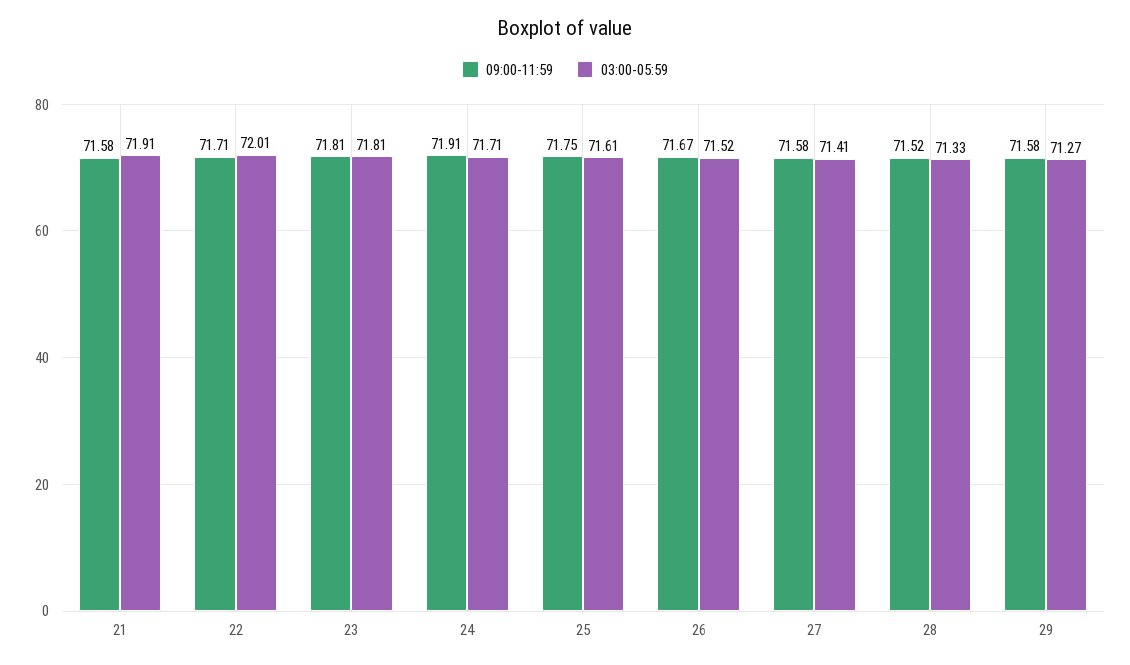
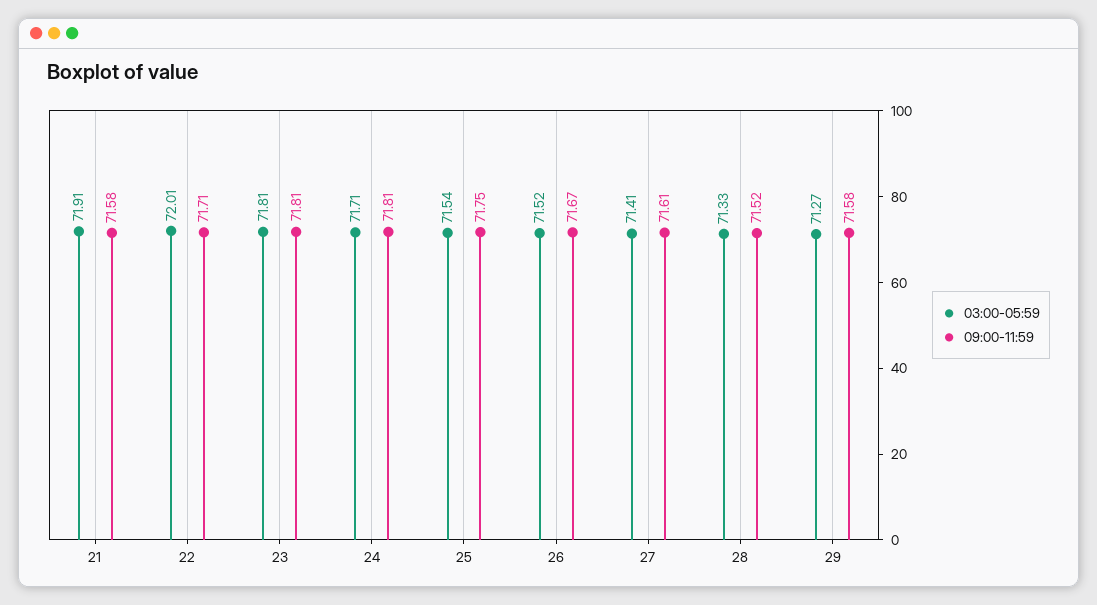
  {
    "09:00-11:59": {
      "21": 71.58,
      "22": 71.71,
      "23": 71.81,
-     "24": 71.91,
+     "24": 71.81,
      "25": 71.75,
      "26": 71.67,
-     "27": 71.58,
+     "27": 71.61,
      "28": 71.52,
      "29": 71.58
    },
    "03:00-05:59": {
      "21": 71.91,
      "22": 72.01,
      "23": 71.81,
      "24": 71.71,
-     "25": 71.61,
+     "25": 71.54,
      "26": 71.52,
      "27": 71.41,
      "28": 71.33,
      "29": 71.27
    }
  }

